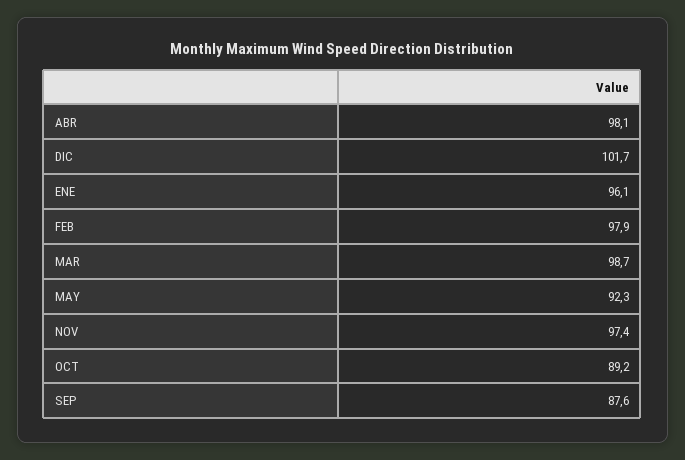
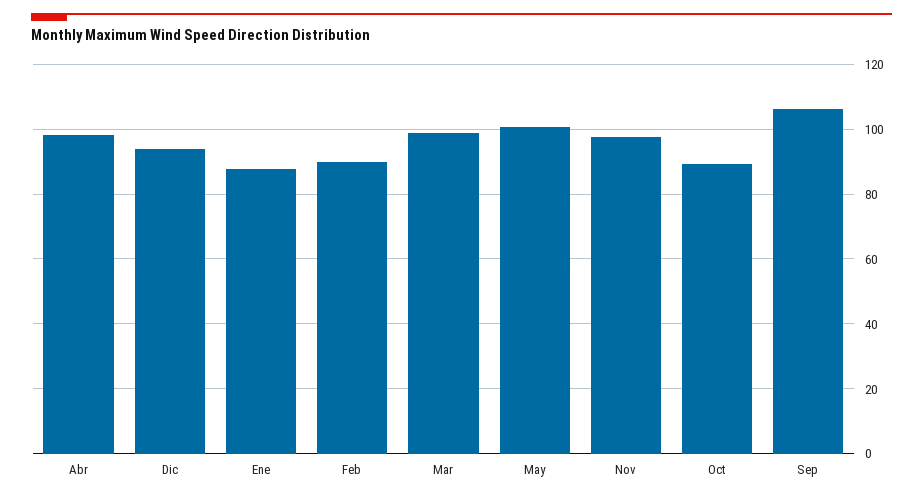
  {
    "ABR": 98.1,
-   "DIC": 101.7,
+   "DIC": 94,
-   "ENE": 96.1,
+   "ENE": 88,
-   "FEB": 97.9,
+   "FEB": 90,
    "MAR": 98.7,
-   "MAY": 92.3,
+   "MAY": 100,
    "NOV": 97.4,
    "OCT": 89.2,
-   "SEP": 87.6
+   "SEP": 106
  }

